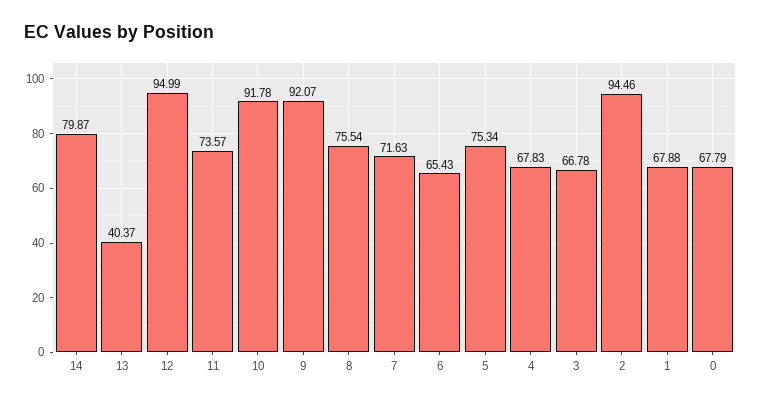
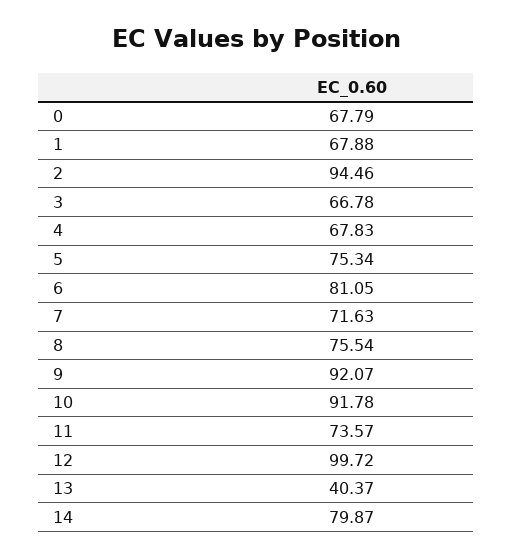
  {
    "14": 79.87,
    "13": 40.37,
-   "12": 94.99,
+   "12": 99.72,
    "11": 73.57,
    "10": 91.78,
    "9": 92.07,
    "8": 75.54,
    "7": 71.63,
-   "6": 65.43,
+   "6": 81.05,
    "5": 75.34,
    "4": 67.83,
    "3": 66.78,
    "2": 94.46,
    "1": 67.88,
    "0": 67.79
  }

